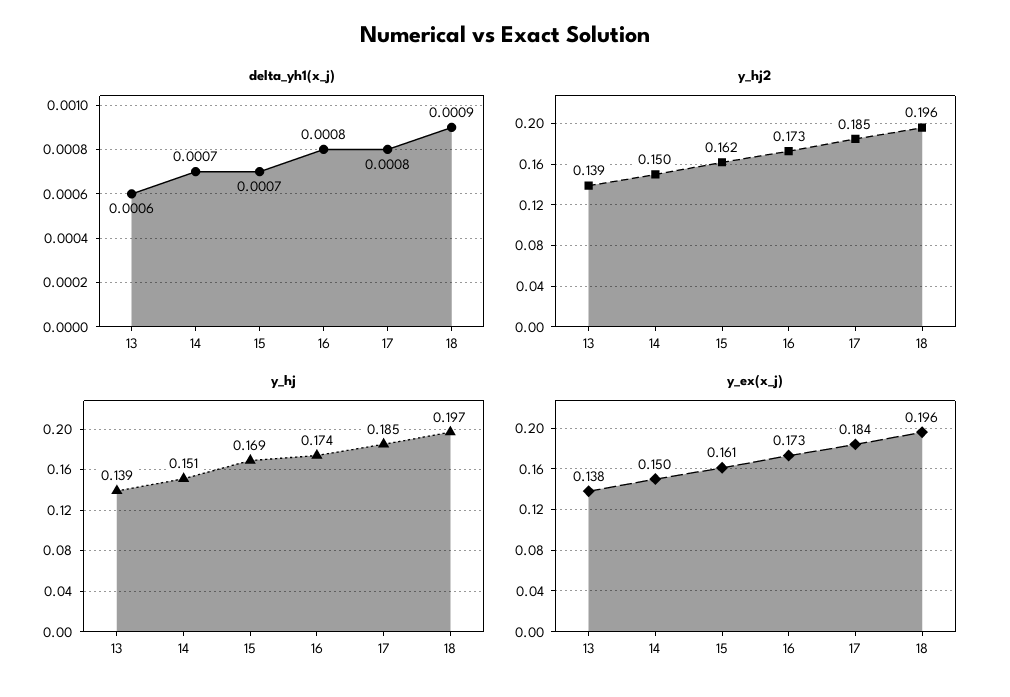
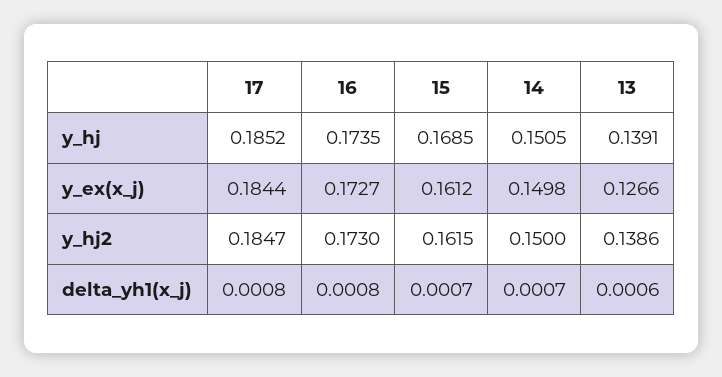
  {
    "delta_yh1(x_j)": {
      "13": 0.0006,
      "14": 0.0007,
      "15": 0.0007,
      "16": 0.0008,
-     "17": 0.0008,
+     "17": 0.0008
-     "18": 0.0009
    },
    "y_hj2": {
      "13": 0.1386,
      "14": 0.15,
      "15": 0.1615,
      "16": 0.173,
-     "17": 0.1847,
+     "17": 0.1847
-     "18": 0.196
    },
    "y_hj": {
      "13": 0.1391,
      "14": 0.1505,
      "15": 0.1685,
      "16": 0.1735,
-     "17": 0.1852,
+     "17": 0.1852
-     "18": 0.197
    },
    "y_ex(x_j)": {
-     "13": 0.138,
+     "13": 0.1266,
      "14": 0.1498,
      "15": 0.1612,
      "16": 0.1727,
-     "17": 0.1844,
+     "17": 0.1844
-     "18": 0.196
    }
  }

